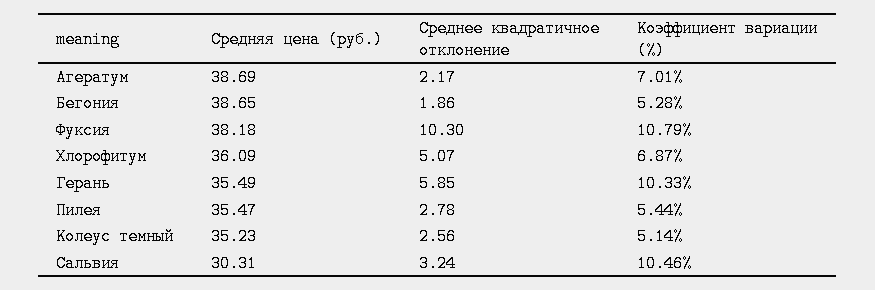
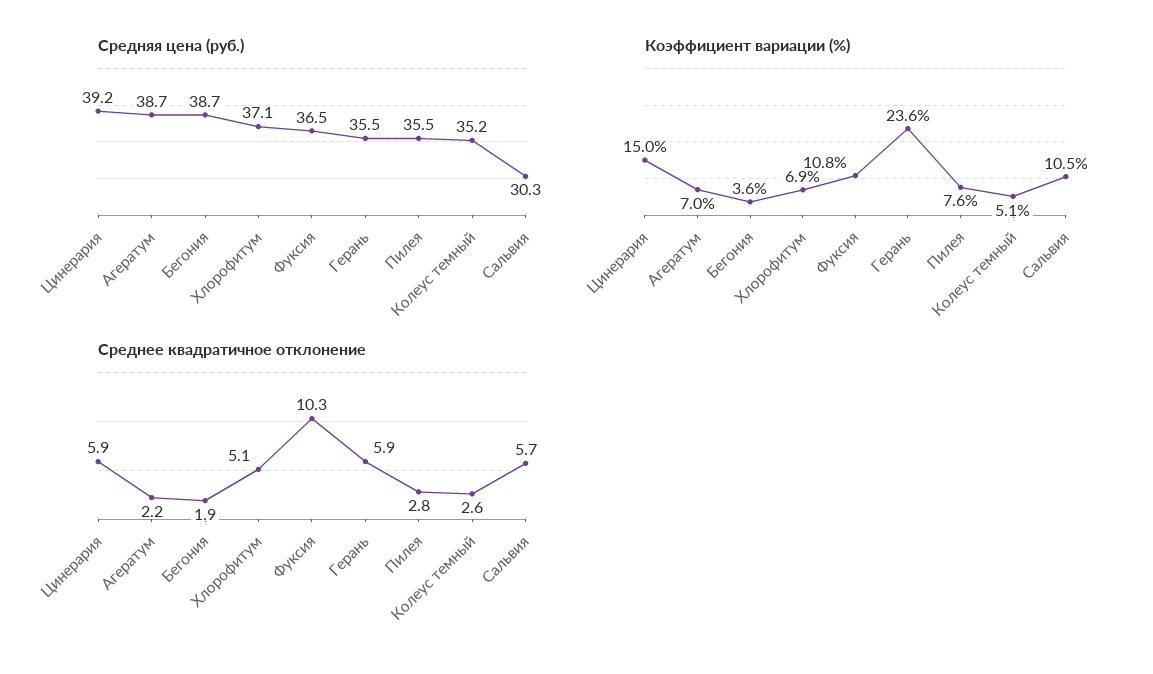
  {
    "Средняя цена (руб.)": {
      "Агератум": 38.69,
      "Бегония": 38.65,
-     "Фуксия": 38.18,
+     "Фуксия": 36.5,
-     "Хлорофитум": 36.09,
+     "Хлорофитум": 37.1,
      "Герань": 35.49,
      "Пилея": 35.47,
      "Колеус темный": 35.23,
-     "Сальвия": 30.31
+     "Сальвия": 30.31,
+     "Цинерария": 39.2
    },
    "Среднее квадратичное отклонение": {
      "Агератум": 2.17,
      "Бегония": 1.86,
      "Фуксия": 10.3,
      "Хлорофитум": 5.07,
      "Герань": 5.85,
      "Пилея": 2.78,
      "Колеус темный": 2.56,
-     "Сальвия": 3.24
+     "Сальвия": 5.7,
+     "Цинерария": 5.9
    },
    "Коэффициент вариации (%)": {
      "Агератум": 7.01,
-     "Бегония": 5.28,
+     "Бегония": 3.6,
      "Фуксия": 10.79,
      "Хлорофитум": 6.87,
-     "Герань": 10.33,
+     "Герань": 23.6,
-     "Пилея": 5.44,
+     "Пилея": 7.6,
      "Колеус темный": 5.14,
-     "Сальвия": 10.46
+     "Сальвия": 10.46,
+     "Цинерария": 15
    }
  }

